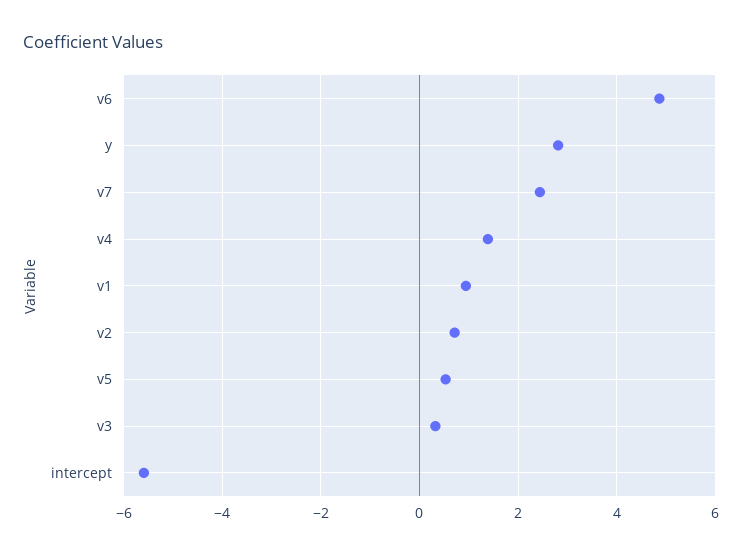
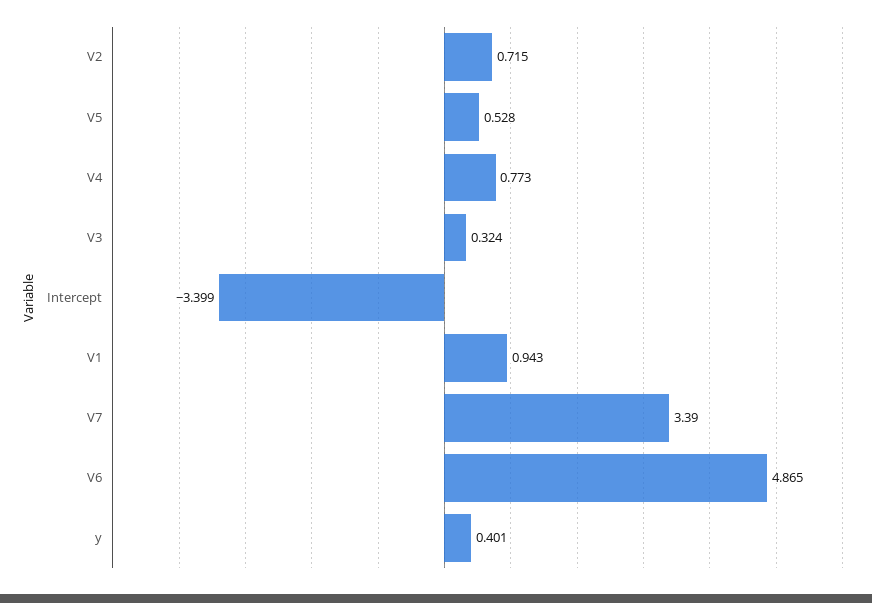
  {
    "v6": 4.865,
-   "y": 2.8,
+   "y": 0.401,
-   "v7": 2.4,
+   "v7": 3.39,
-   "v4": 1.4,
+   "v4": 0.773,
    "v1": 0.943,
    "v2": 0.715,
    "v5": 0.528,
    "v3": 0.324,
-   "intercept": -5.6
+   "intercept": -3.399
  }

